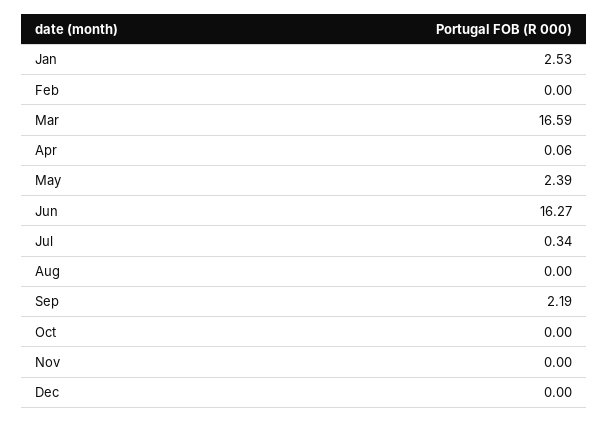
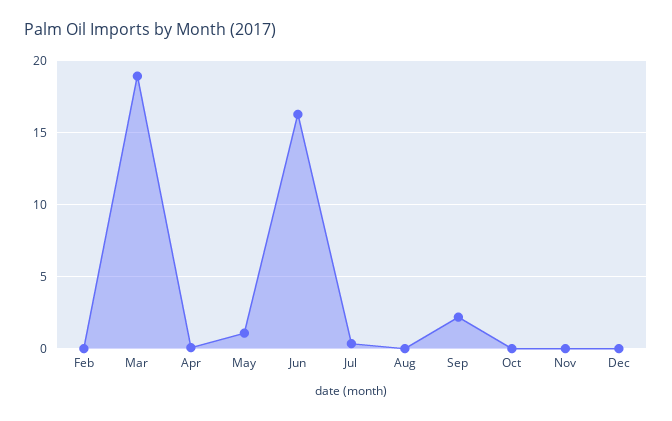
  {
-   "Jan": 2.53,
    "Feb": 0,
-   "Mar": 16.59,
+   "Mar": 19,
    "Apr": 0.06,
-   "May": 2.39,
+   "May": 1,
    "Jun": 16.27,
    "Jul": 0.34,
    "Aug": 0,
    "Sep": 2.19,
    "Oct": 0,
    "Nov": 0,
    "Dec": 0
  }

